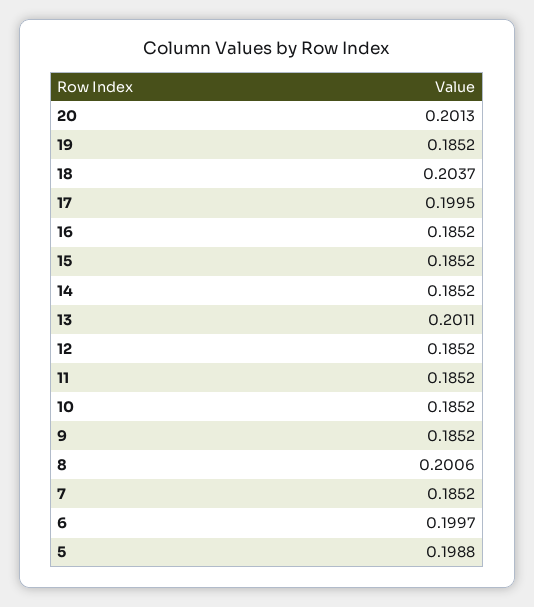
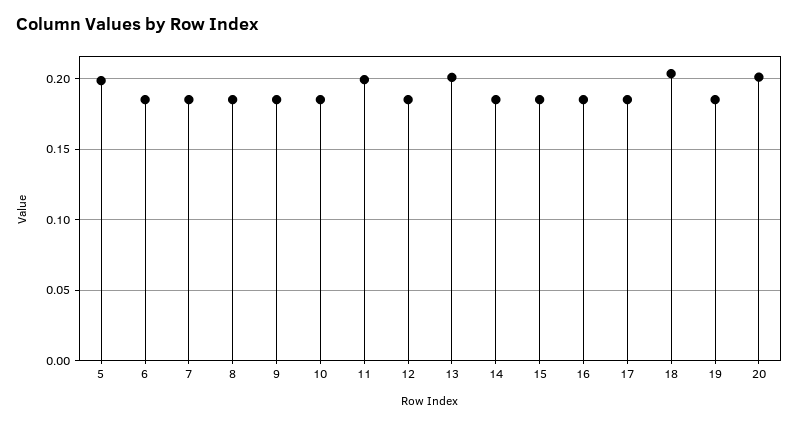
  {
    "20": 0.2013,
    "19": 0.1852,
    "18": 0.2037,
-   "17": 0.1995,
+   "17": 0.185,
    "16": 0.1852,
    "15": 0.1852,
    "14": 0.1852,
    "13": 0.2011,
    "12": 0.1852,
-   "11": 0.1852,
+   "11": 0.2,
    "10": 0.1852,
    "9": 0.1852,
-   "8": 0.2006,
+   "8": 0.185,
    "7": 0.1852,
-   "6": 0.1997,
+   "6": 0.185,
    "5": 0.1988
  }

